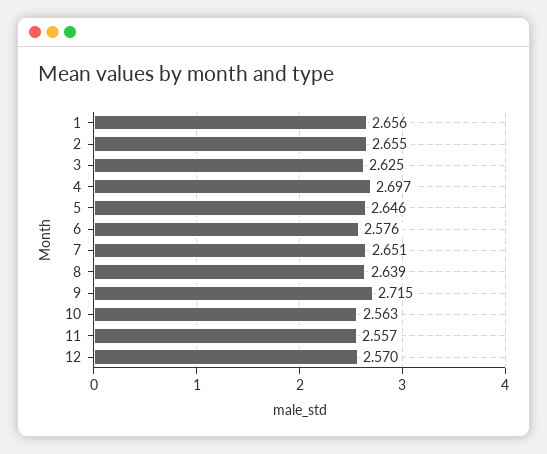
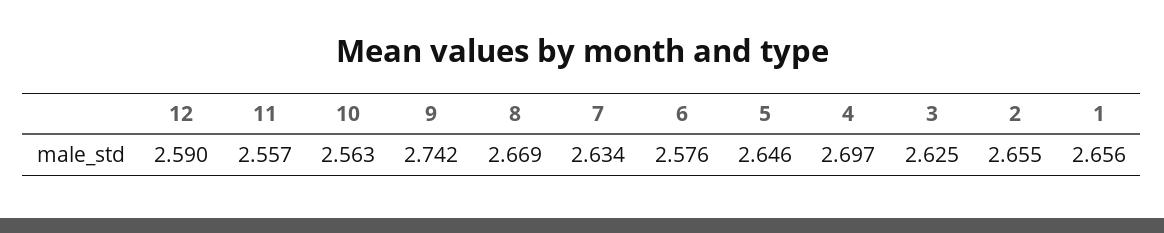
  {
    "1": 2.656,
    "2": 2.655,
    "3": 2.625,
    "4": 2.697,
    "5": 2.646,
    "6": 2.576,
-   "7": 2.651,
+   "7": 2.634,
-   "8": 2.639,
+   "8": 2.669,
-   "9": 2.715,
+   "9": 2.742,
    "10": 2.563,
    "11": 2.557,
-   "12": 2.57
+   "12": 2.59
  }

